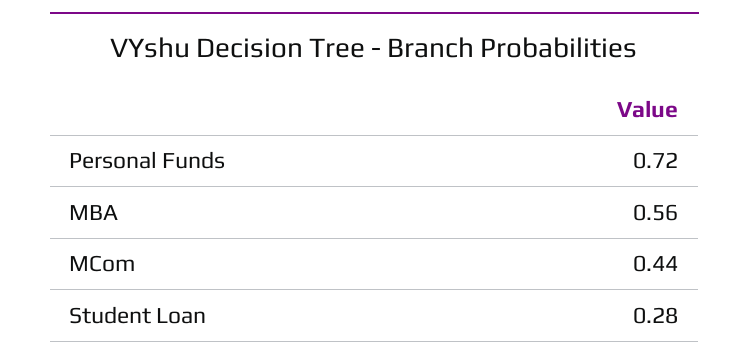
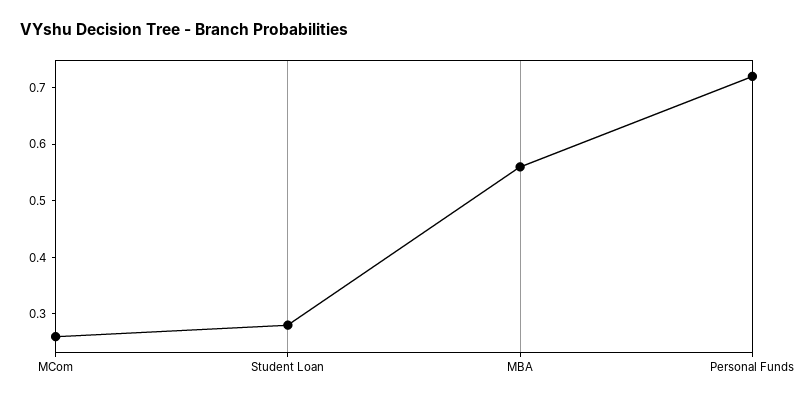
  {
    "Personal Funds": 0.72,
    "MBA": 0.56,
-   "MCom": 0.44,
+   "MCom": 0.25,
    "Student Loan": 0.28
  }

